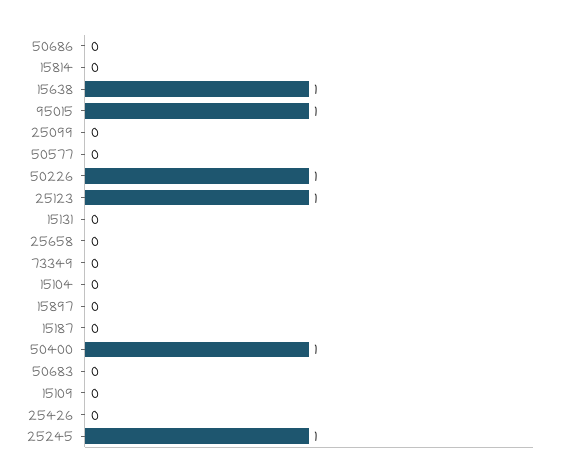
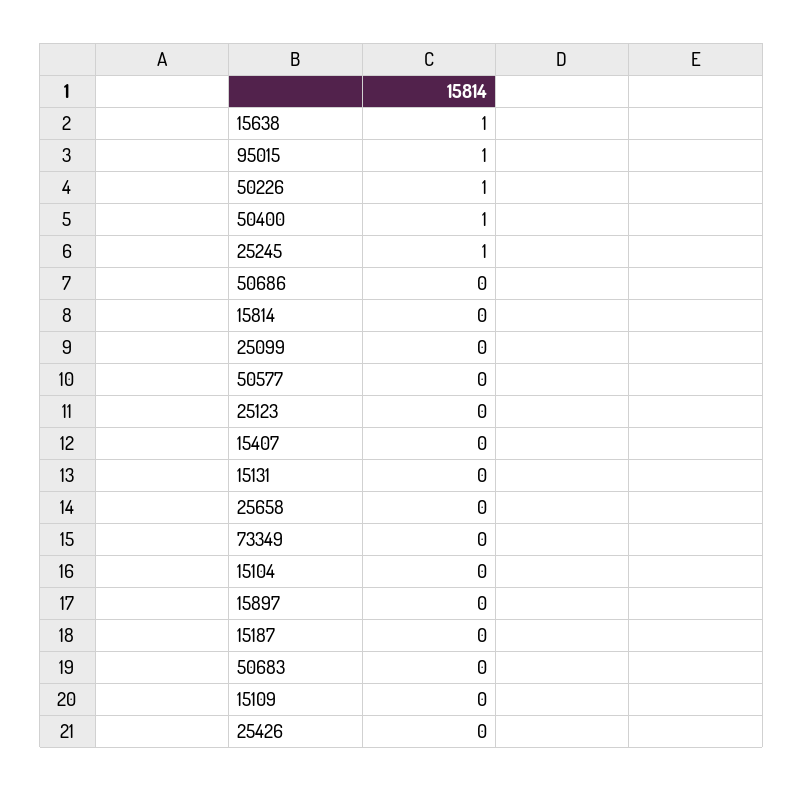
  {
    "50686": 0,
    "15814": 0,
    "15638": 1,
    "95015": 1,
    "25099": 0,
    "50577": 0,
    "50226": 1,
-   "25123": 1,
+   "25123": 0,
    "15131": 0,
    "25658": 0,
    "73349": 0,
    "15104": 0,
    "15897": 0,
    "15187": 0,
    "50400": 1,
    "50683": 0,
    "15109": 0,
    "25426": 0,
-   "25245": 1
+   "25245": 1,
+   "15407": 0
  }

